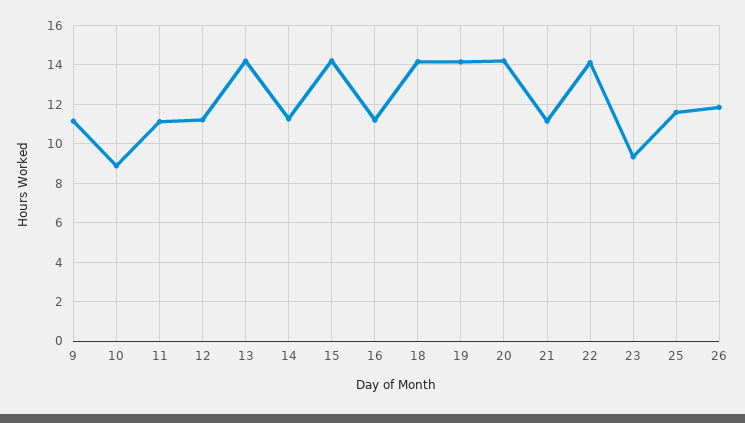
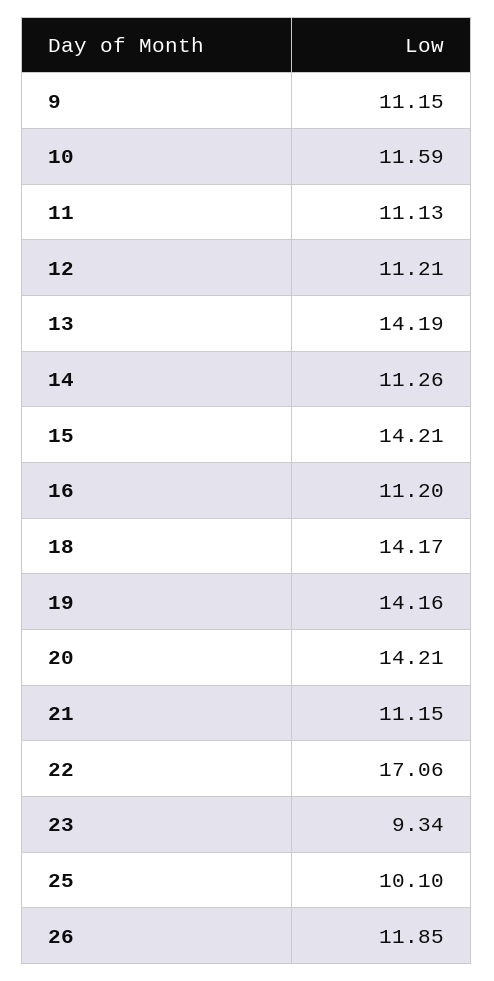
  {
    "9": 11.15,
-   "10": 9,
+   "10": 11.59,
    "11": 11.13,
    "12": 11.21,
    "13": 14.19,
    "14": 11.26,
    "15": 14.21,
    "16": 11.2,
    "18": 14.17,
    "19": 14.16,
    "20": 14.21,
    "21": 11.15,
-   "22": 14,
+   "22": 17.06,
    "23": 9.34,
-   "25": 11.5,
+   "25": 10.1,
    "26": 11.85
  }

